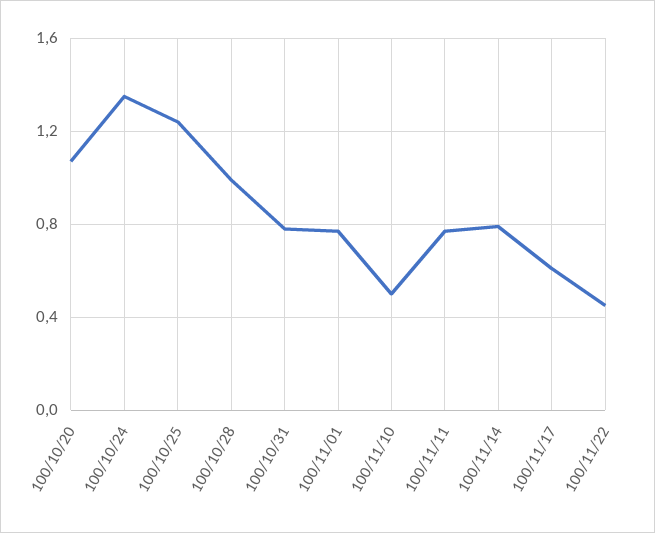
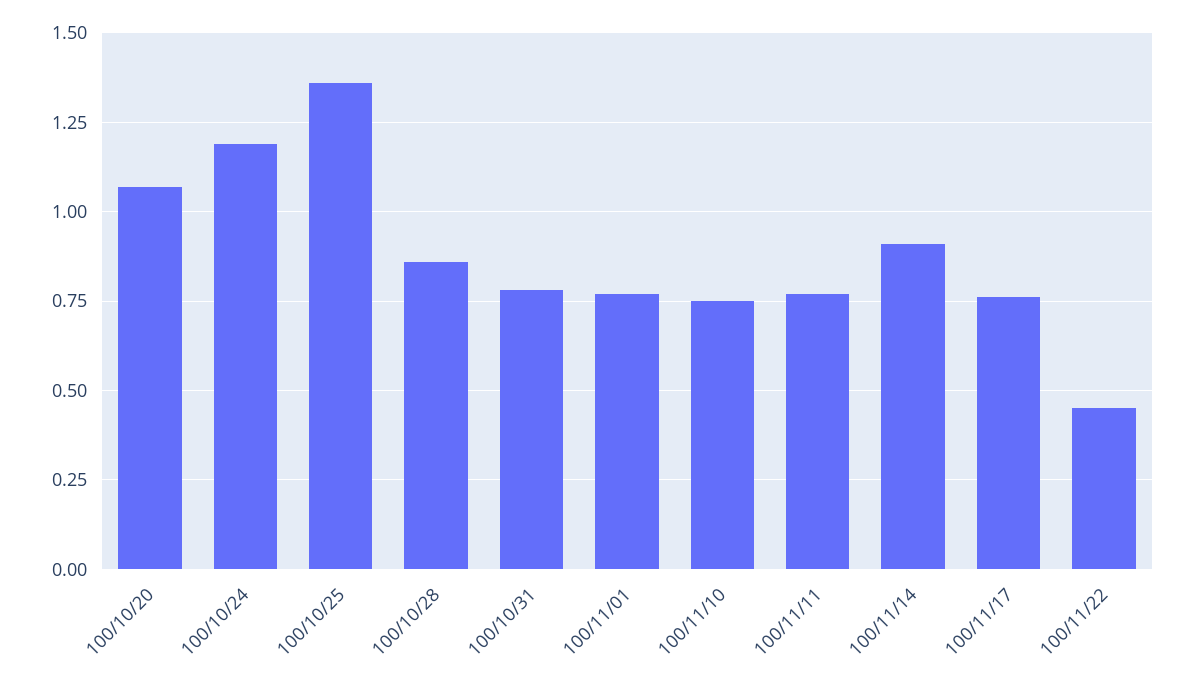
  {
    "100/10/20": 1.05,
-   "100/10/24": 1.35,
+   "100/10/24": 1.2,
-   "100/10/25": 1.25,
+   "100/10/25": 1.35,
-   "100/10/28": 1,
+   "100/10/28": 0.85,
    "100/10/31": 0.8,
    "100/11/01": 0.75,
-   "100/11/10": 0.5,
+   "100/11/10": 0.75,
    "100/11/11": 0.75,
-   "100/11/14": 0.8,
+   "100/11/14": 0.9,
-   "100/11/17": 0.6,
+   "100/11/17": 0.75,
    "100/11/22": 0.45
  }

